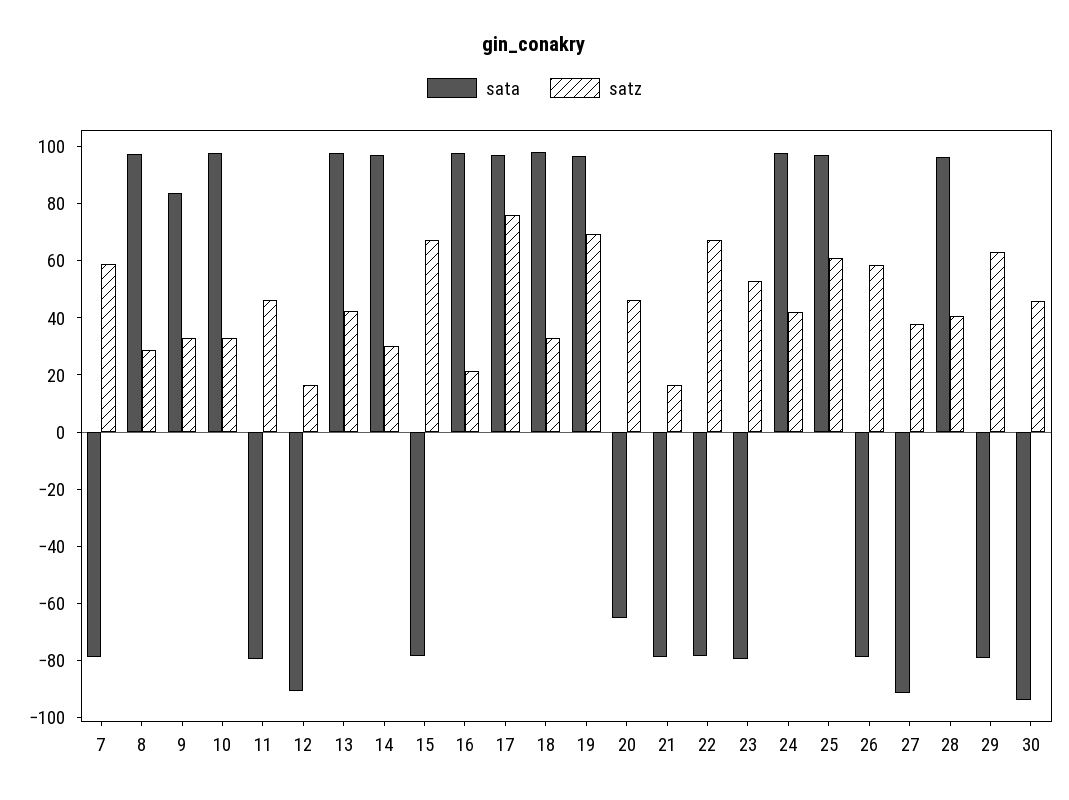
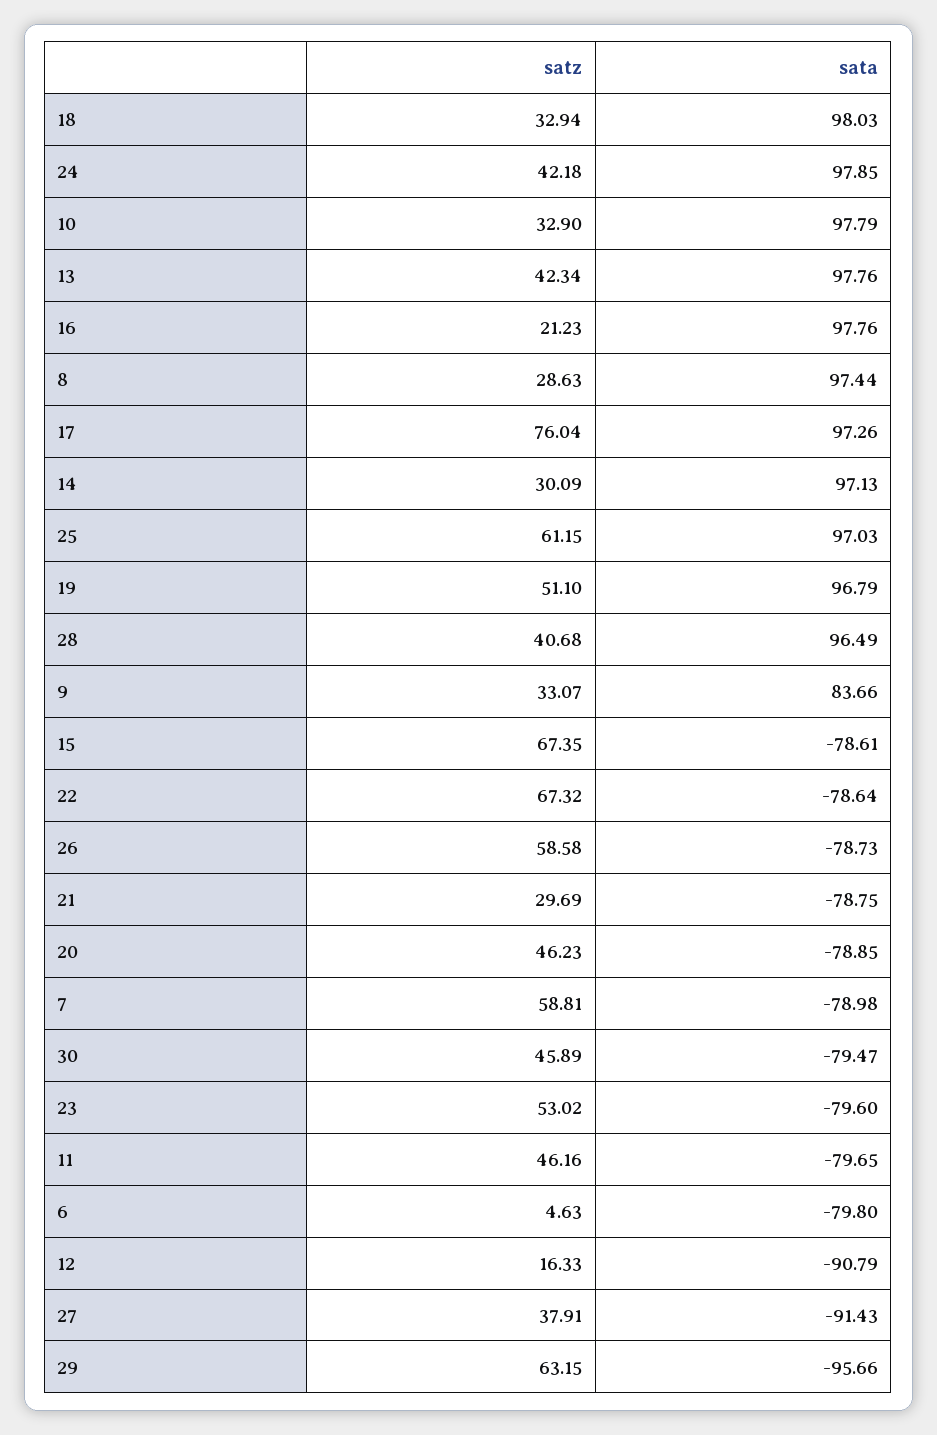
  {
    "sata": {
      "7": -78.98,
      "8": 97.44,
      "9": 83.66,
      "10": 97.79,
      "11": -79.65,
      "12": -90.79,
      "13": 97.76,
      "14": 97.13,
      "15": -78.61,
      "16": 97.76,
      "17": 97.26,
      "18": 98.03,
      "19": 96.79,
-     "20": -65,
+     "20": -78.85,
      "21": -78.75,
      "22": -78.64,
      "23": -79.6,
      "24": 97.85,
      "25": 97.03,
      "26": -78.73,
      "27": -91.43,
      "28": 96.49,
-     "29": -80,
+     "29": -95.66,
-     "30": -95
+     "30": -79.47,
+     "6": -79.8
    },
    "satz": {
      "7": 58.81,
      "8": 28.63,
      "9": 33.07,
      "10": 32.9,
      "11": 46.16,
      "12": 16.33,
      "13": 42.34,
      "14": 30.09,
      "15": 67.35,
      "16": 21.23,
      "17": 76.04,
      "18": 32.94,
-     "19": 70,
+     "19": 51.1,
      "20": 46.23,
-     "21": 15,
+     "21": 29.69,
      "22": 67.32,
      "23": 53.02,
      "24": 42.18,
      "25": 61.15,
      "26": 58.58,
      "27": 37.91,
      "28": 40.68,
      "29": 63.15,
-     "30": 45.89
+     "30": 45.89,
+     "6": 4.63
    }
  }

